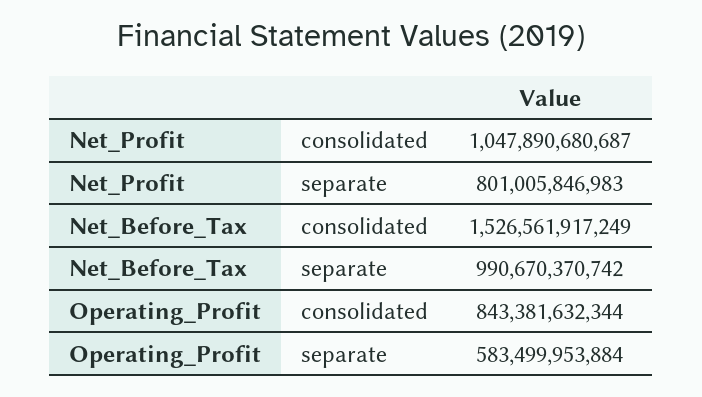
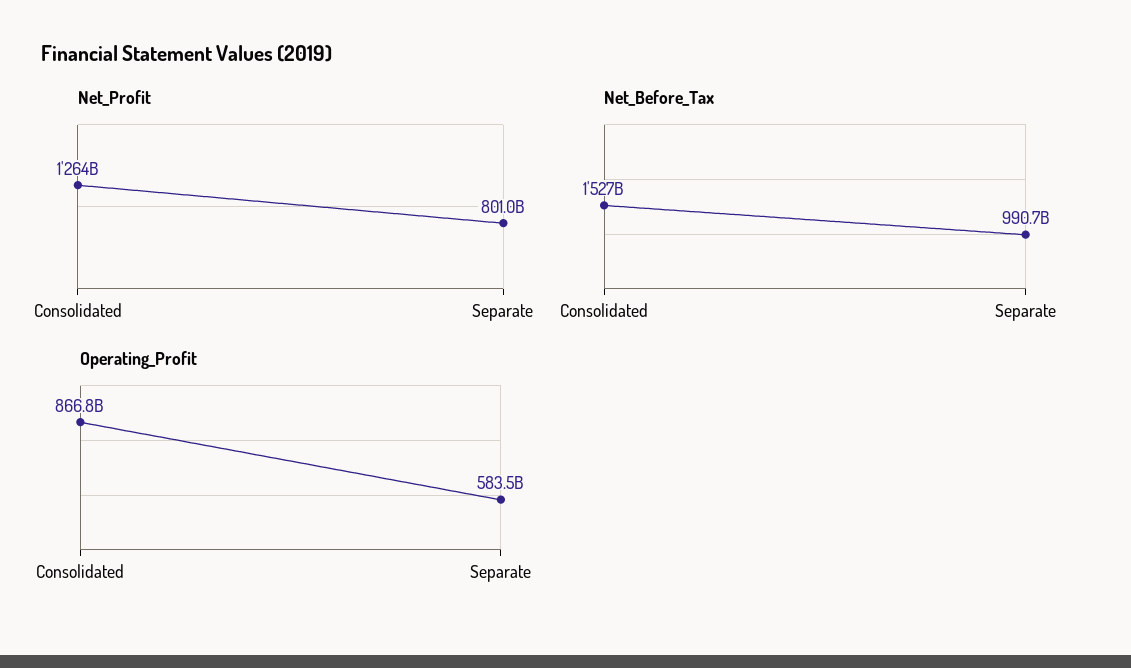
  {
    "Net_Profit": {
-     "consolidated": 1047890680687,
+     "consolidated": 1264000000000,
      "separate": 801005846983
    },
    "Net_Before_Tax": {
      "consolidated": 1526561917249,
      "separate": 990670370742
    },
    "Operating_Profit": {
-     "consolidated": 843381632344,
+     "consolidated": 866800000000,
      "separate": 583499953884
    }
  }

